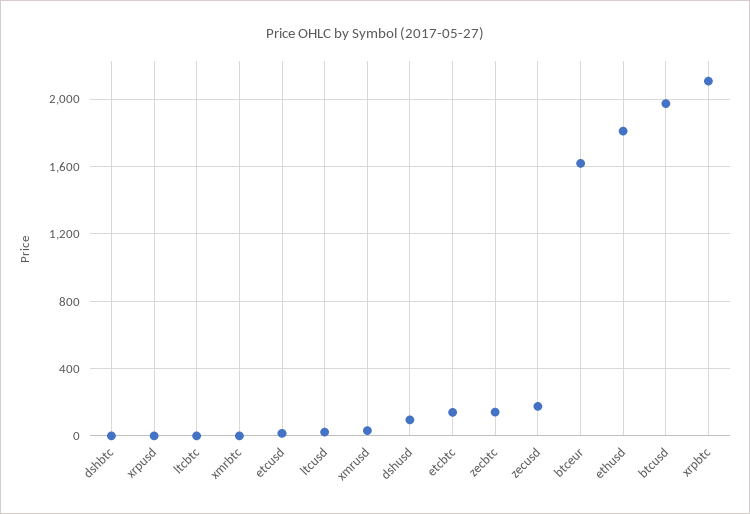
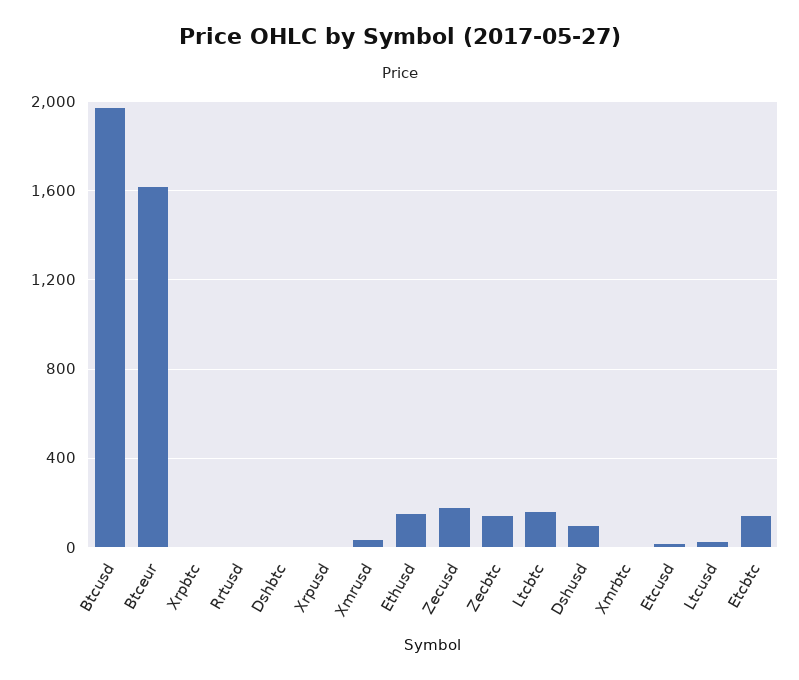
  {
    "dshbtc": 0,
    "xrpusd": 0,
-   "ltcbtc": 0,
+   "ltcbtc": 150,
    "xmrbtc": 0,
    "etcusd": 0,
    "ltcusd": 0,
    "xmrusd": 50,
    "dshusd": 100,
    "etcbtc": 150,
    "zecbtc": 150,
    "zecusd": 200,
    "btceur": 1600,
-   "ethusd": 1800,
+   "ethusd": 150,
    "btcusd": 1950,
-   "xrpbtc": 2100
+   "xrpbtc": 0,
+   "Rrtusd": 0
  }

